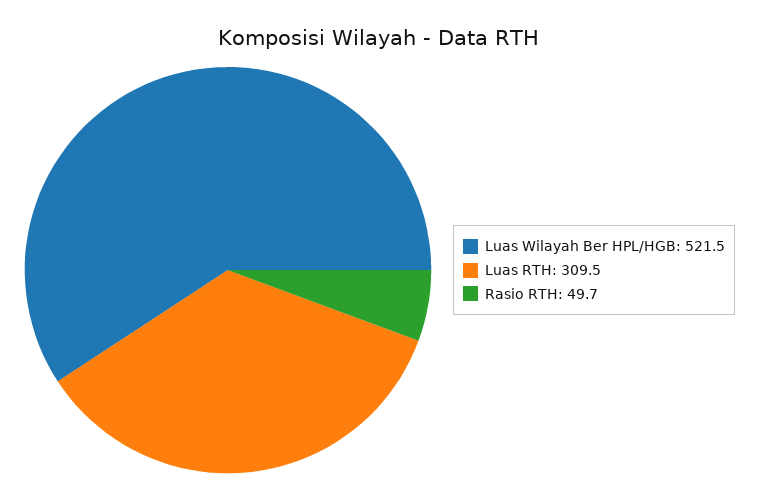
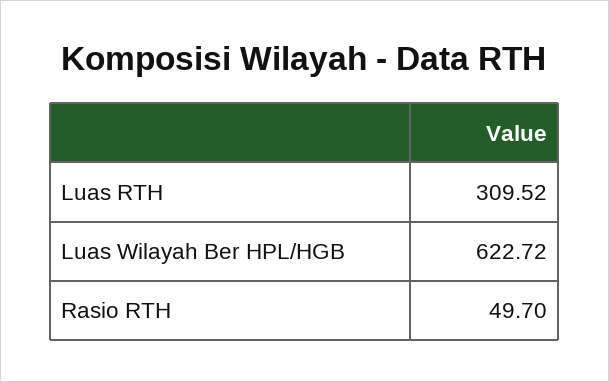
  {
-   "Luas Wilayah Ber HPL/HGB": 521.5,
+   "Luas Wilayah Ber HPL/HGB": 622.72,
    "Luas RTH": 309.52,
    "Rasio RTH": 49.7
  }

